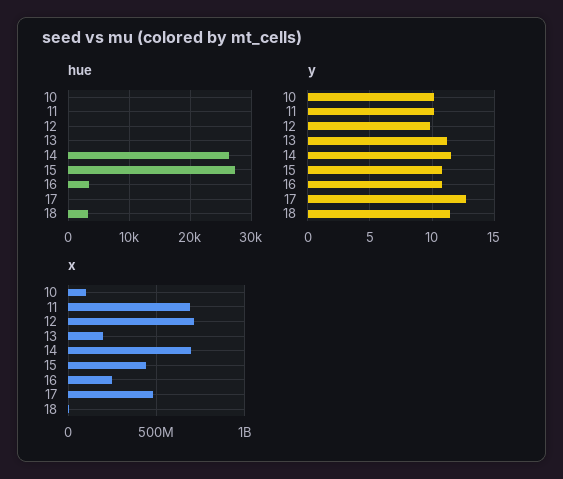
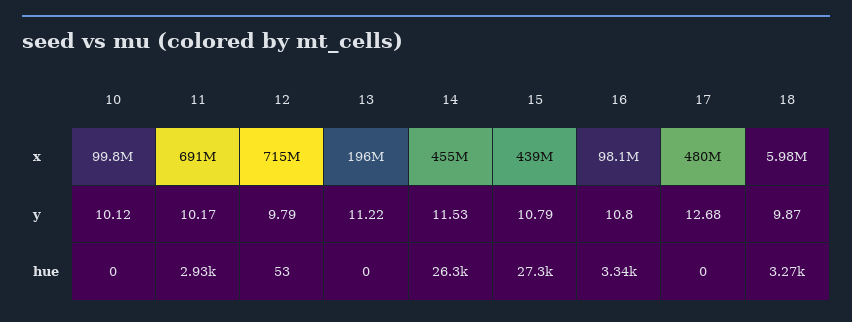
  {
    "hue": {
      "10": 0,
-     "11": 0,
+     "11": 2930,
      "12": 53,
      "13": 0,
      "14": 26300,
      "15": 27300,
      "16": 3340,
      "17": 0,
      "18": 3270
    },
    "y": {
      "10": 10.12,
      "11": 10.17,
      "12": 9.79,
      "13": 11.22,
      "14": 11.53,
      "15": 10.79,
      "16": 10.8,
      "17": 12.68,
-     "18": 11.5
+     "18": 9.87
    },
    "x": {
      "10": 99800000,
      "11": 691000000,
      "12": 715000000,
      "13": 196000000,
-     "14": 700000000,
+     "14": 455000000,
      "15": 439000000,
-     "16": 250000000,
+     "16": 98100000,
      "17": 480000000,
      "18": 5980000
    }
  }

